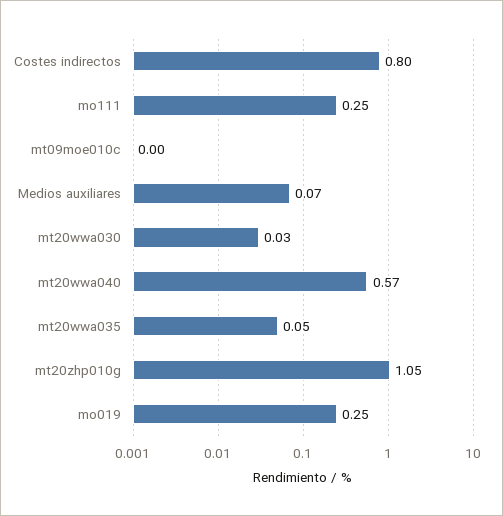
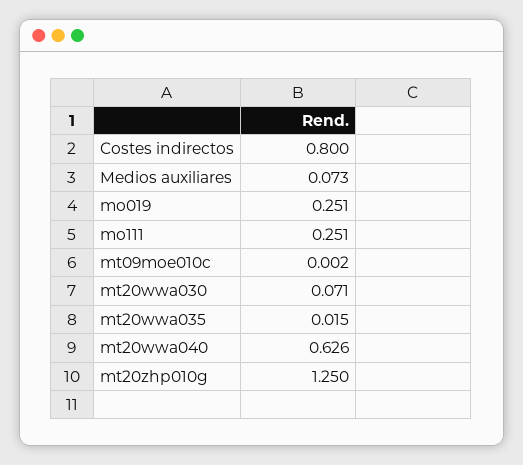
  {
    "Costes indirectos": 0.8,
    "mo111": 0.251,
    "mt09moe010c": 0.002,
    "Medios auxiliares": 0.073,
-   "mt20wwa030": 0.03,
+   "mt20wwa030": 0.071,
-   "mt20wwa040": 0.57,
+   "mt20wwa040": 0.626,
-   "mt20wwa035": 0.05,
+   "mt20wwa035": 0.015,
-   "mt20zhp010g": 1.05,
+   "mt20zhp010g": 1.25,
    "mo019": 0.251
  }

